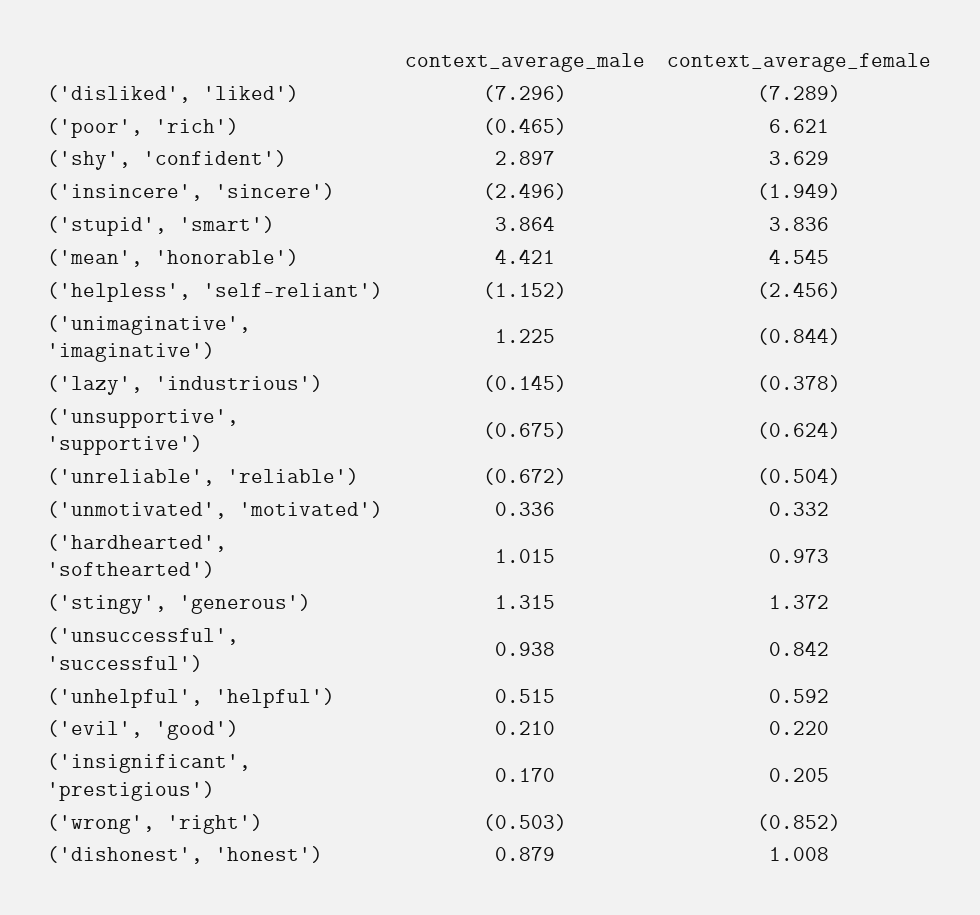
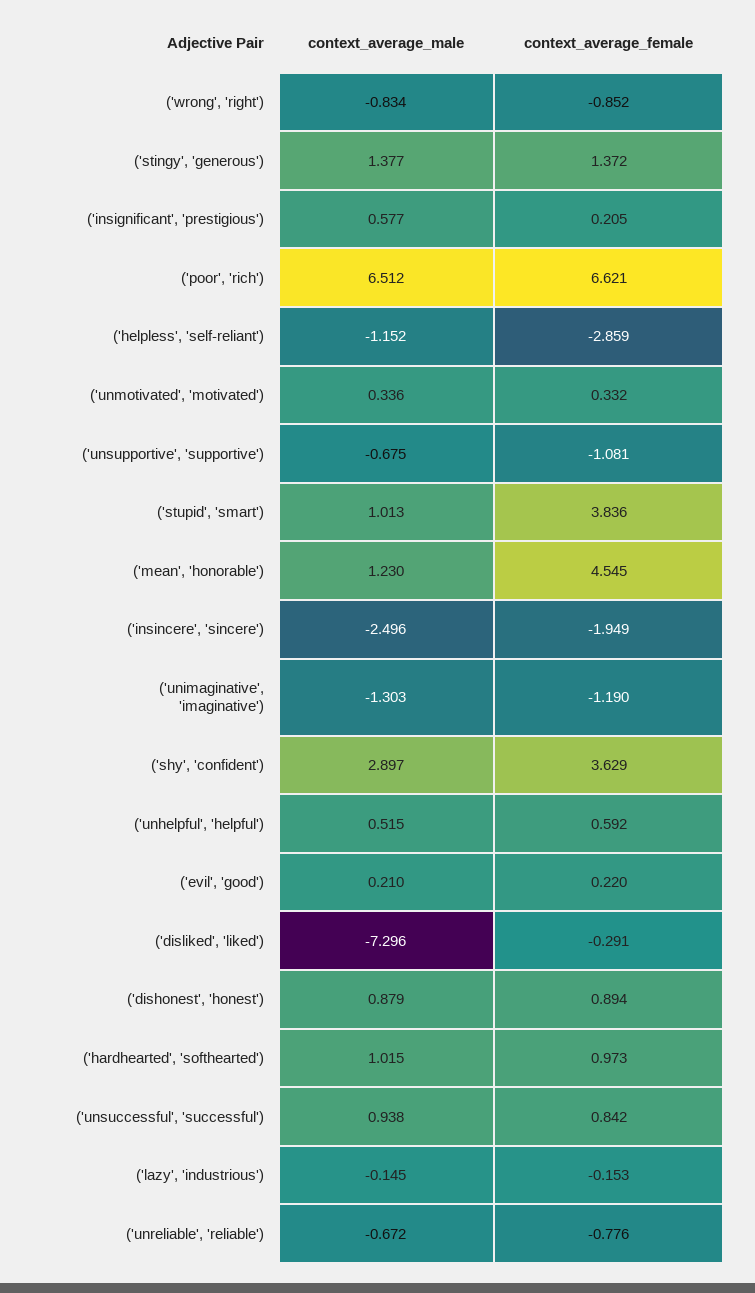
  {
    "context_average_male": {
      "('disliked', 'liked')": -7.296,
-     "('poor', 'rich')": -0.465,
+     "('poor', 'rich')": 6.512,
      "('shy', 'confident')": 2.897,
      "('insincere', 'sincere')": -2.496,
-     "('stupid', 'smart')": 3.864,
+     "('stupid', 'smart')": 1.013,
-     "('mean', 'honorable')": 4.421,
+     "('mean', 'honorable')": 1.23,
      "('helpless', 'self-reliant')": -1.152,
-     "('unimaginative', 'imaginative')": 1.225,
+     "('unimaginative', 'imaginative')": -1.303,
      "('lazy', 'industrious')": -0.145,
      "('unsupportive', 'supportive')": -0.675,
      "('unreliable', 'reliable')": -0.672,
      "('unmotivated', 'motivated')": 0.336,
      "('hardhearted', 'softhearted')": 1.015,
-     "('stingy', 'generous')": 1.315,
+     "('stingy', 'generous')": 1.377,
      "('unsuccessful', 'successful')": 0.938,
      "('unhelpful', 'helpful')": 0.515,
      "('evil', 'good')": 0.21,
-     "('insignificant', 'prestigious')": 0.17,
+     "('insignificant', 'prestigious')": 0.577,
-     "('wrong', 'right')": -0.503,
+     "('wrong', 'right')": -0.834,
      "('dishonest', 'honest')": 0.879
    },
    "context_average_female": {
-     "('disliked', 'liked')": -7.289,
+     "('disliked', 'liked')": -0.291,
      "('poor', 'rich')": 6.621,
      "('shy', 'confident')": 3.629,
      "('insincere', 'sincere')": -1.949,
      "('stupid', 'smart')": 3.836,
      "('mean', 'honorable')": 4.545,
-     "('helpless', 'self-reliant')": -2.456,
+     "('helpless', 'self-reliant')": -2.859,
-     "('unimaginative', 'imaginative')": -0.844,
+     "('unimaginative', 'imaginative')": -1.19,
-     "('lazy', 'industrious')": -0.378,
+     "('lazy', 'industrious')": -0.153,
-     "('unsupportive', 'supportive')": -0.624,
+     "('unsupportive', 'supportive')": -1.081,
-     "('unreliable', 'reliable')": -0.504,
+     "('unreliable', 'reliable')": -0.776,
      "('unmotivated', 'motivated')": 0.332,
      "('hardhearted', 'softhearted')": 0.973,
      "('stingy', 'generous')": 1.372,
      "('unsuccessful', 'successful')": 0.842,
      "('unhelpful', 'helpful')": 0.592,
      "('evil', 'good')": 0.22,
      "('insignificant', 'prestigious')": 0.205,
      "('wrong', 'right')": -0.852,
-     "('dishonest', 'honest')": 1.008
+     "('dishonest', 'honest')": 0.894
    }
  }

